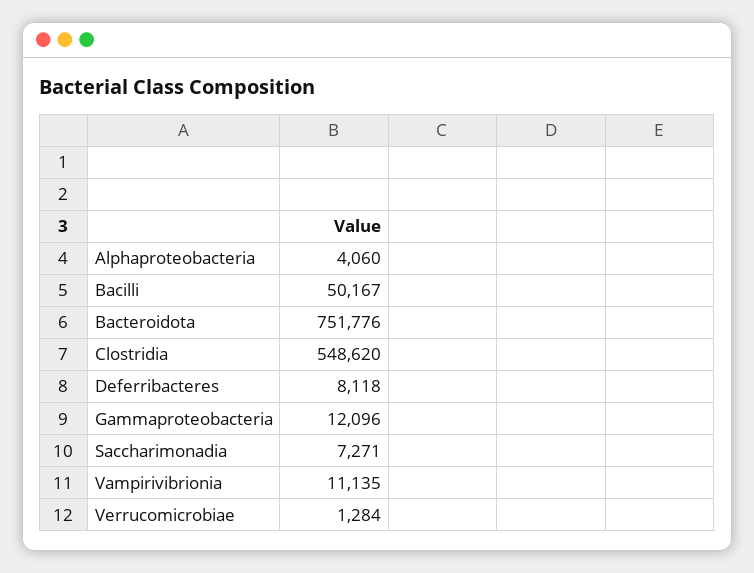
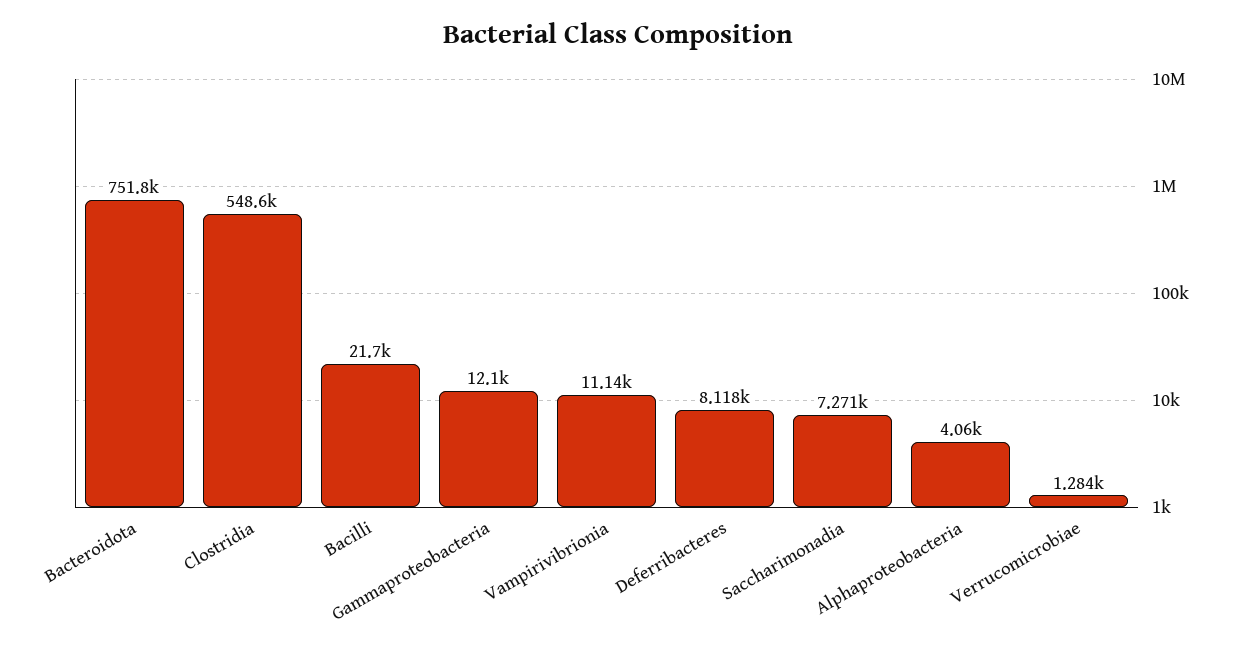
  {
    "Alphaproteobacteria": 4060,
-   "Bacilli": 50167,
+   "Bacilli": 21700,
    "Bacteroidota": 751776,
    "Clostridia": 548620,
    "Deferribacteres": 8118,
    "Gammaproteobacteria": 12096,
    "Saccharimonadia": 7271,
    "Vampirivibrionia": 11135,
    "Verrucomicrobiae": 1284
  }

